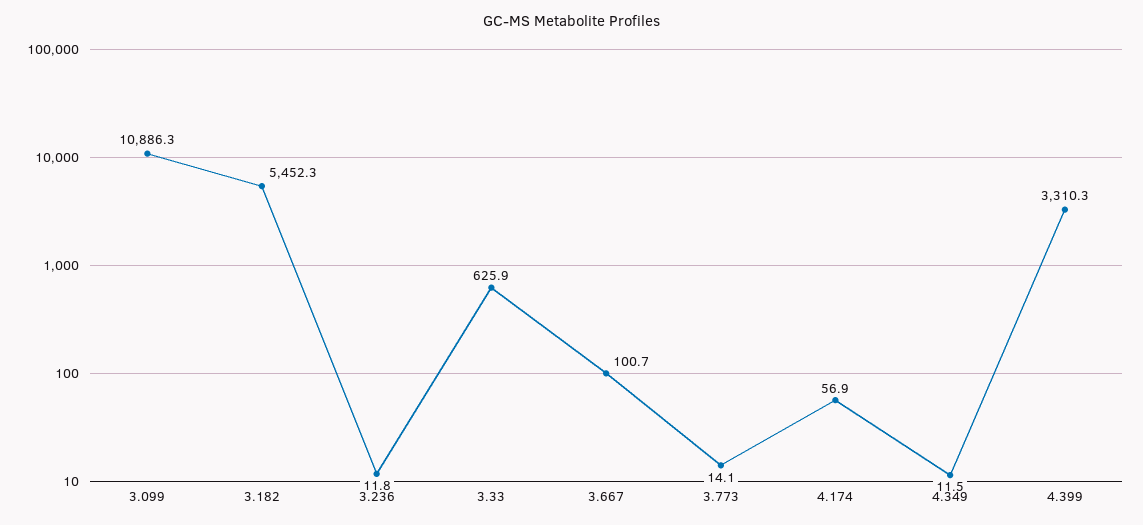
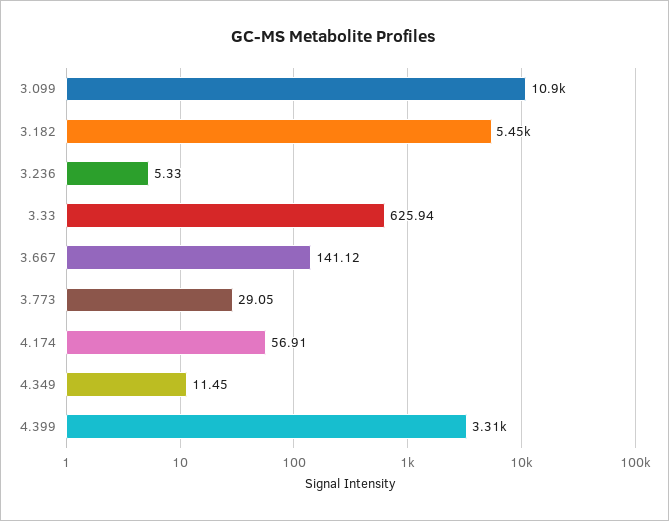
  {
    "3.099": 10886.3,
    "3.182": 5452.3,
-   "3.236": 11.8,
+   "3.236": 5.33,
    "3.33": 625.94,
-   "3.667": 100.7,
+   "3.667": 141.12,
-   "3.773": 14.1,
+   "3.773": 29.05,
    "4.174": 56.91,
    "4.349": 11.45,
    "4.399": 3310.3
  }

